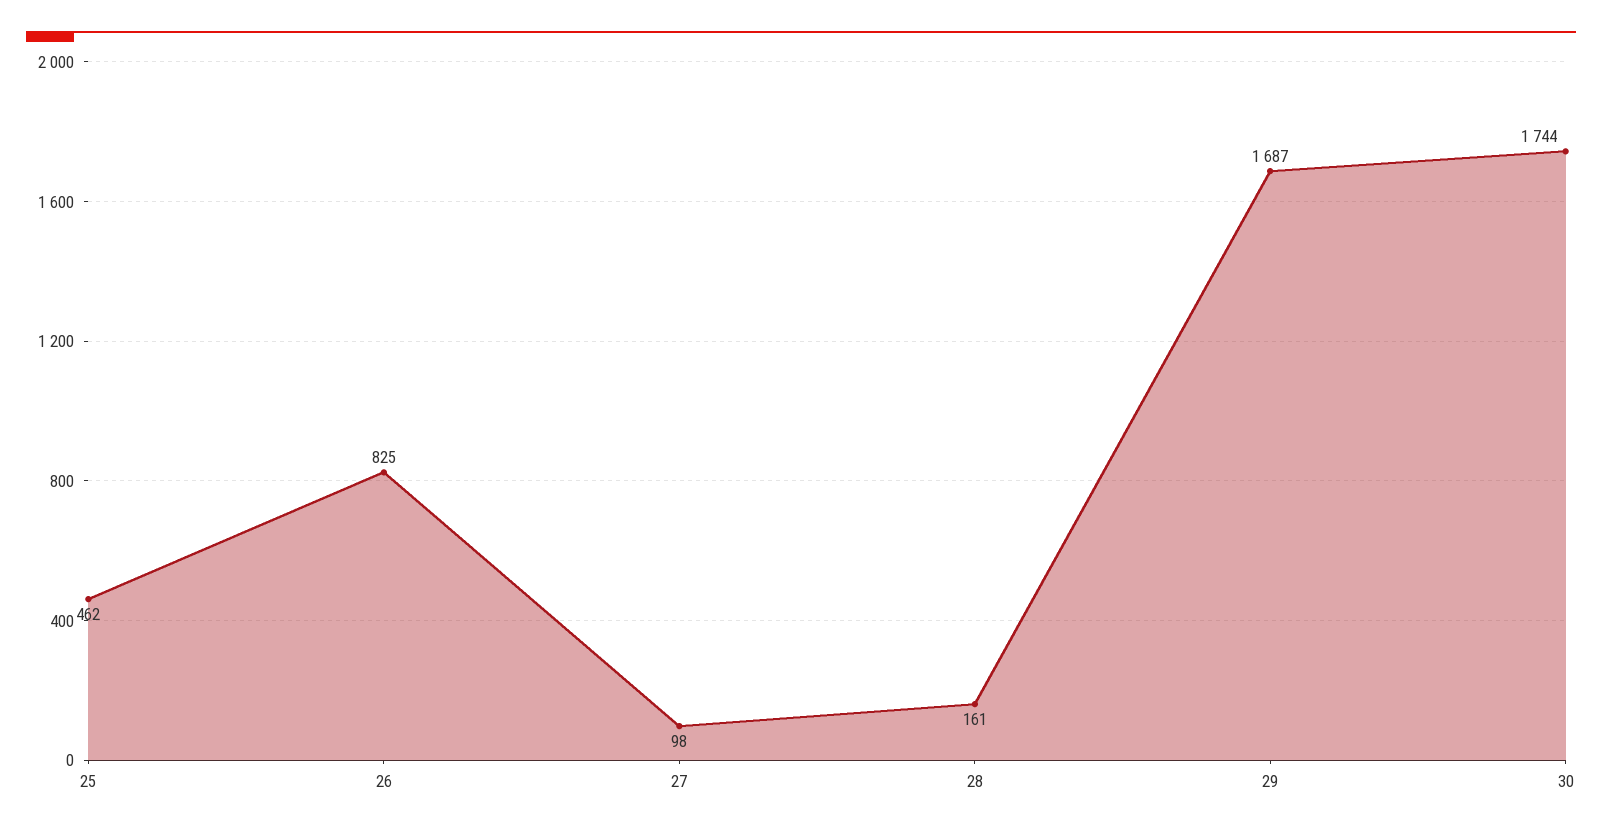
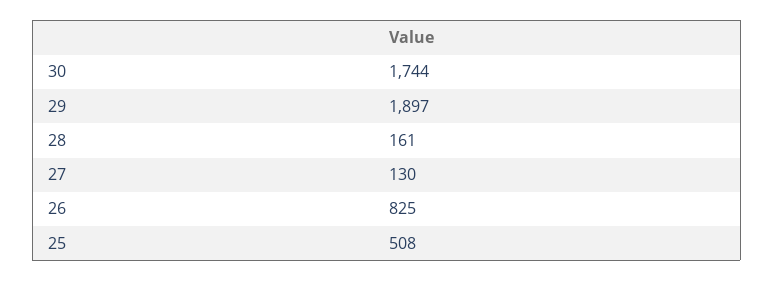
  {
-   "25": 462,
+   "25": 508,
    "26": 825,
-   "27": 98,
+   "27": 130,
    "28": 161,
-   "29": 1687,
+   "29": 1897,
    "30": 1744
  }

